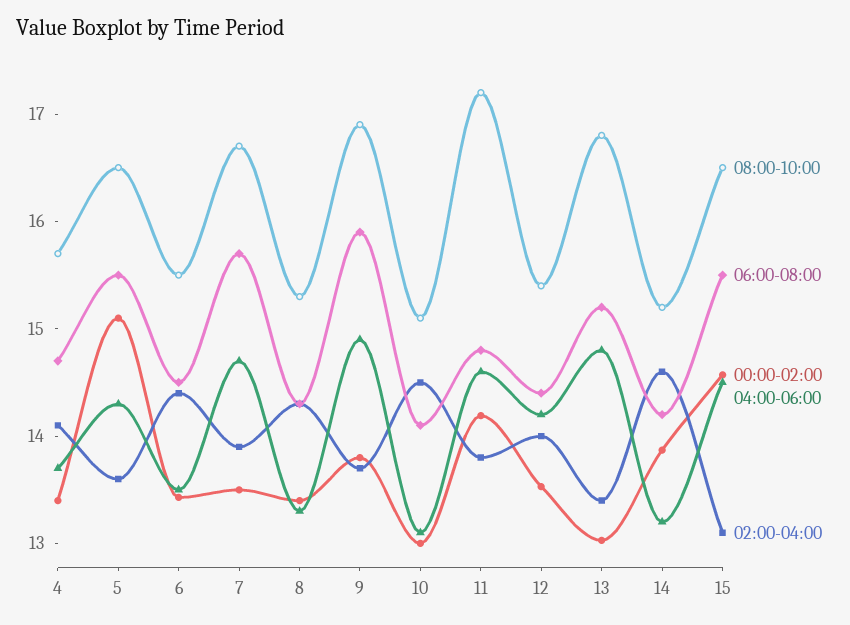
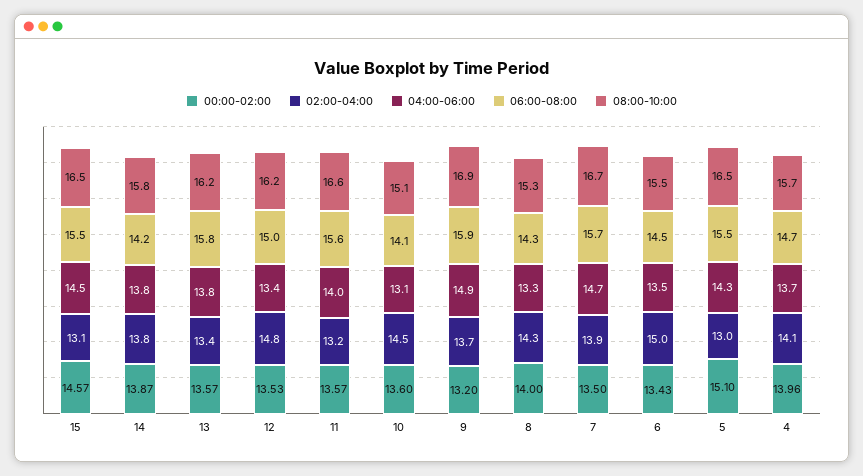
  {
    "08:00-10:00": {
      "4": 15.7,
      "5": 16.5,
      "6": 15.5,
      "7": 16.7,
      "8": 15.3,
      "9": 16.9,
      "10": 15.1,
-     "11": 17.2,
+     "11": 16.6,
-     "12": 15.4,
+     "12": 16.2,
-     "13": 16.8,
+     "13": 16.2,
-     "14": 15.2,
+     "14": 15.8,
      "15": 16.5
    },
    "06:00-08:00": {
      "4": 14.7,
      "5": 15.5,
      "6": 14.5,
      "7": 15.7,
      "8": 14.3,
      "9": 15.9,
      "10": 14.1,
-     "11": 14.8,
+     "11": 15.6,
-     "12": 14.4,
+     "12": 15,
-     "13": 15.2,
+     "13": 15.8,
      "14": 14.2,
      "15": 15.5
    },
    "00:00-02:00": {
-     "4": 13.4,
+     "4": 13.96,
      "5": 15.1,
      "6": 13.43,
      "7": 13.5,
-     "8": 13.4,
+     "8": 14,
-     "9": 13.8,
+     "9": 13.2,
-     "10": 13,
+     "10": 13.6,
-     "11": 14.2,
+     "11": 13.57,
      "12": 13.53,
-     "13": 13,
+     "13": 13.57,
      "14": 13.87,
      "15": 14.57
    },
    "04:00-06:00": {
      "4": 13.7,
      "5": 14.3,
      "6": 13.5,
      "7": 14.7,
      "8": 13.3,
      "9": 14.9,
      "10": 13.1,
-     "11": 14.6,
+     "11": 14,
-     "12": 14.2,
+     "12": 13.4,
-     "13": 14.8,
+     "13": 13.8,
-     "14": 13.2,
+     "14": 13.8,
      "15": 14.5
    },
    "02:00-04:00": {
      "4": 14.1,
-     "5": 13.6,
+     "5": 13,
-     "6": 14.4,
+     "6": 15,
      "7": 13.9,
      "8": 14.3,
      "9": 13.7,
      "10": 14.5,
-     "11": 13.8,
+     "11": 13.2,
-     "12": 14,
+     "12": 14.8,
      "13": 13.4,
-     "14": 14.6,
+     "14": 13.8,
      "15": 13.1
    }
  }

